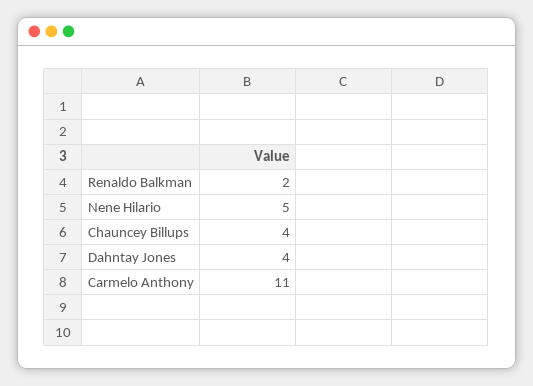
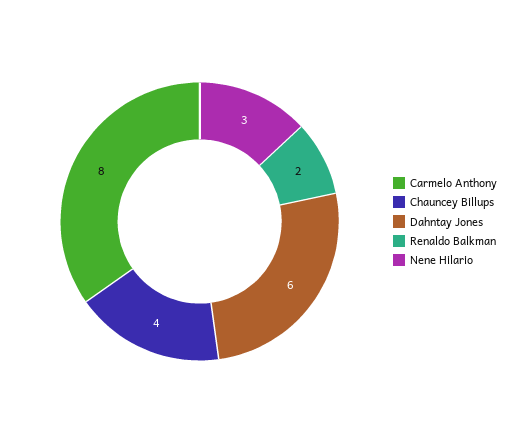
  {
    "Renaldo Balkman": 2,
-   "Nene Hilario": 5,
+   "Nene Hilario": 3,
    "Chauncey Billups": 4,
-   "Dahntay Jones": 4,
+   "Dahntay Jones": 6,
-   "Carmelo Anthony": 11
+   "Carmelo Anthony": 8
  }

